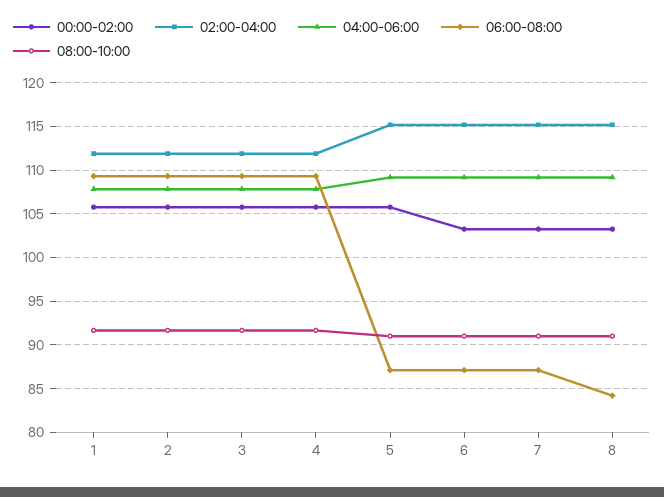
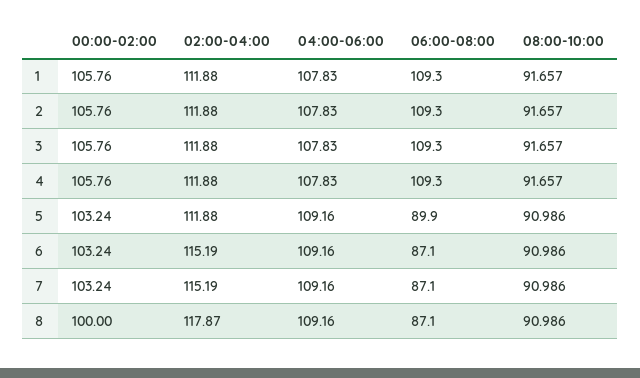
  {
    "00:00-02:00": {
      "1": 105.76,
      "2": 105.76,
      "3": 105.76,
      "4": 105.76,
-     "5": 106,
+     "5": 103.24,
      "6": 103.24,
      "7": 103.24,
-     "8": 103
+     "8": 100
    },
    "02:00-04:00": {
      "1": 111.88,
      "2": 111.88,
      "3": 111.88,
      "4": 111.88,
-     "5": 115,
+     "5": 111.88,
      "6": 115.19,
      "7": 115.19,
-     "8": 115
+     "8": 117.87
    },
    "04:00-06:00": {
      "1": 107.83,
      "2": 107.83,
      "3": 107.83,
      "4": 107.83,
      "5": 109.16,
      "6": 109.16,
      "7": 109.16,
      "8": 109.16
    },
    "06:00-08:00": {
      "1": 109.3,
      "2": 109.3,
      "3": 109.3,
      "4": 109.3,
-     "5": 87,
+     "5": 89.9,
      "6": 87.1,
      "7": 87.1,
-     "8": 84
+     "8": 87.1
    },
    "08:00-10:00": {
      "1": 91.657,
      "2": 91.657,
      "3": 91.657,
      "4": 91.657,
      "5": 90.986,
      "6": 90.986,
      "7": 90.986,
      "8": 90.986
    }
  }

